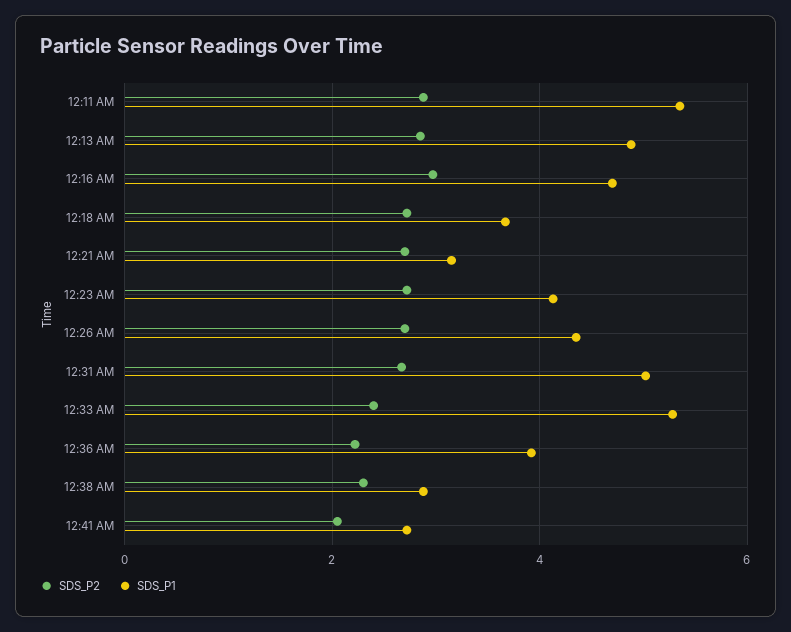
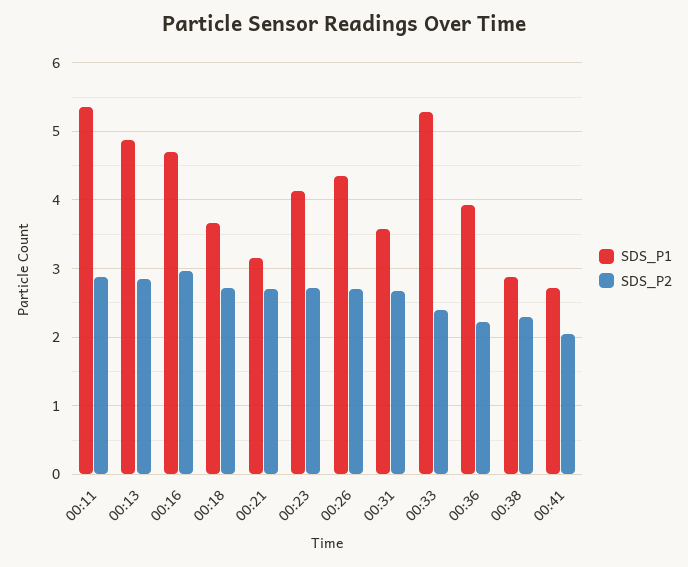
  {
    "SDS_P2": {
      "12:11 AM": 2.9,
      "12:13 AM": 2.9,
      "12:16 AM": 3,
      "12:18 AM": 2.7,
      "12:21 AM": 2.7,
      "12:23 AM": 2.7,
      "12:26 AM": 2.7,
      "12:31 AM": 2.7,
      "12:33 AM": 2.4,
      "12:36 AM": 2.2,
      "12:38 AM": 2.3,
      "12:41 AM": 2.1
    },
    "SDS_P1": {
      "12:11 AM": 5.4,
      "12:13 AM": 4.9,
      "12:16 AM": 4.7,
      "12:18 AM": 3.7,
      "12:21 AM": 3.2,
      "12:23 AM": 4.1,
      "12:26 AM": 4.4,
-     "12:31 AM": 5,
+     "12:31 AM": 3.6,
      "12:33 AM": 5.3,
      "12:36 AM": 3.9,
      "12:38 AM": 2.9,
      "12:41 AM": 2.7
    }
  }

